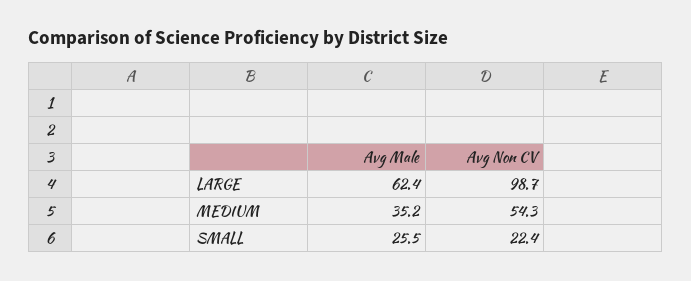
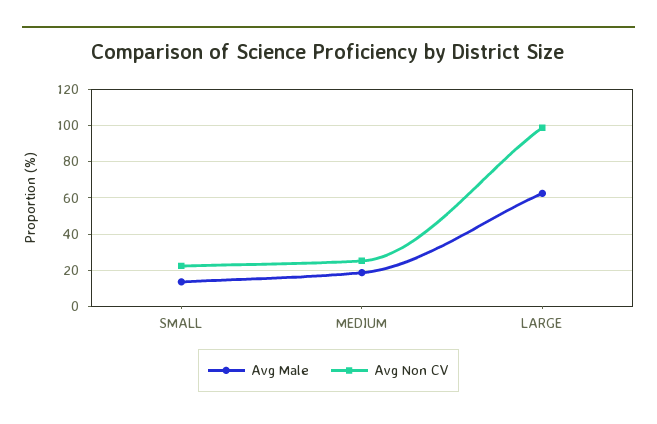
  {
    "Avg Male": {
      "LARGE": 62.4,
-     "MEDIUM": 35.2,
+     "MEDIUM": 20,
-     "SMALL": 25.5
+     "SMALL": 15
    },
    "Avg Non CV": {
      "LARGE": 98.7,
-     "MEDIUM": 54.3,
+     "MEDIUM": 25,
      "SMALL": 22.4
    }
  }

